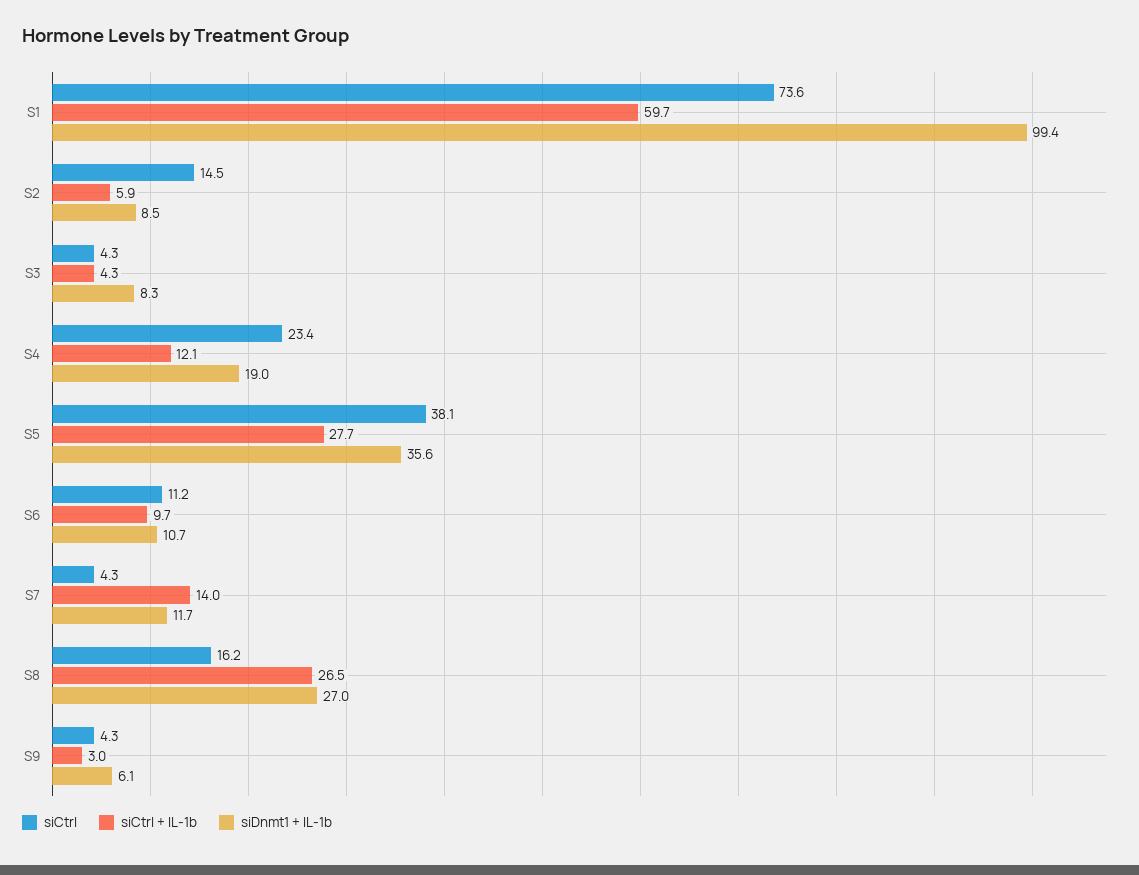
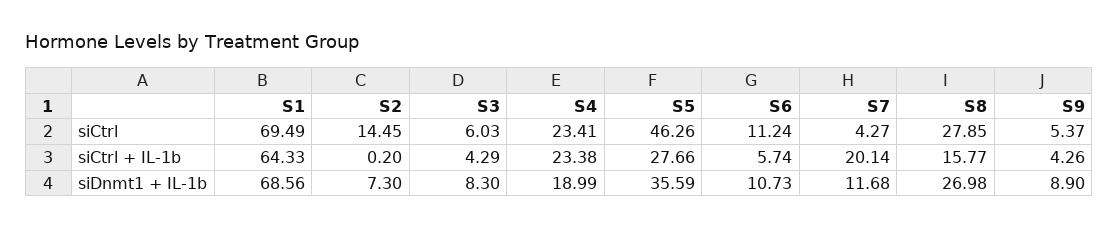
  {
    "siCtrl": {
-     "S1": 73.6,
+     "S1": 69.49,
      "S2": 14.45,
-     "S3": 4.3,
+     "S3": 6.03,
      "S4": 23.41,
-     "S5": 38.1,
+     "S5": 46.26,
      "S6": 11.24,
      "S7": 4.27,
-     "S8": 16.2,
+     "S8": 27.85,
-     "S9": 4.3
+     "S9": 5.37
    },
    "siCtrl + IL-1b": {
-     "S1": 59.7,
+     "S1": 64.33,
-     "S2": 5.9,
+     "S2": 0.2,
      "S3": 4.29,
-     "S4": 12.1,
+     "S4": 23.38,
      "S5": 27.66,
-     "S6": 9.7,
+     "S6": 5.74,
-     "S7": 14,
+     "S7": 20.14,
-     "S8": 26.5,
+     "S8": 15.77,
-     "S9": 3
+     "S9": 4.26
    },
    "siDnmt1 + IL-1b": {
-     "S1": 99.4,
+     "S1": 68.56,
-     "S2": 8.5,
+     "S2": 7.3,
      "S3": 8.3,
      "S4": 18.99,
      "S5": 35.59,
      "S6": 10.73,
      "S7": 11.68,
      "S8": 26.98,
-     "S9": 6.1
+     "S9": 8.9
    }
  }

